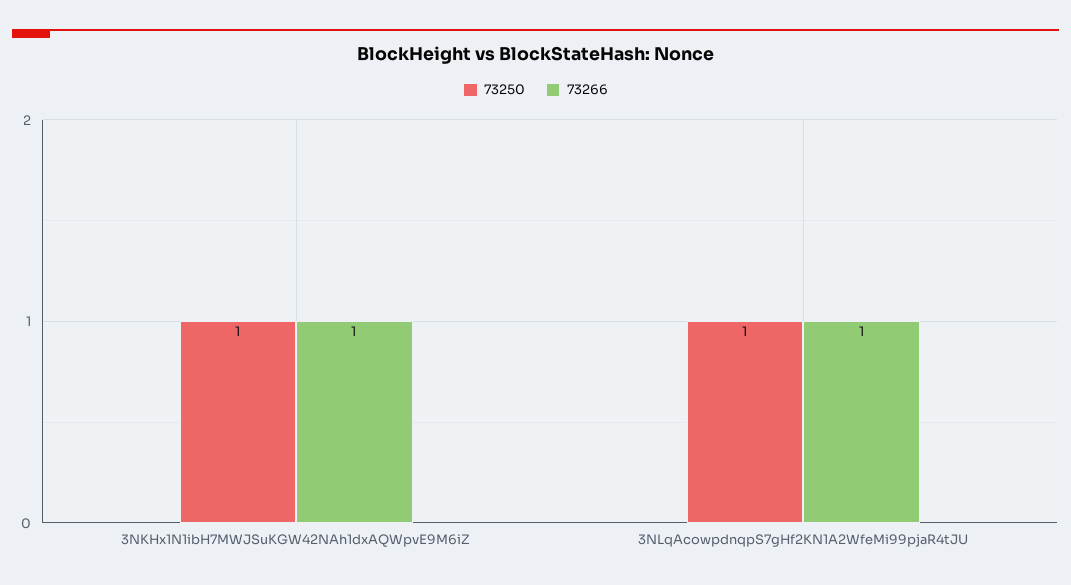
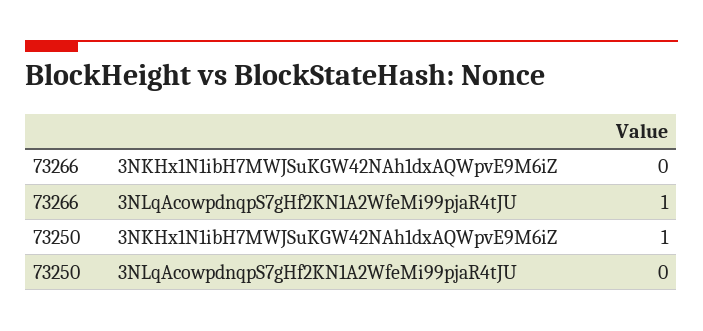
  {
    "73250": {
      "3NKHx1N1ibH7MWJSuKGW42NAh1dxAQWpvE9M6iZ": 1,
-     "3NLqAcowpdnqpS7gHf2KN1A2WfeMi99pjaR4tJU": 1
+     "3NLqAcowpdnqpS7gHf2KN1A2WfeMi99pjaR4tJU": 0
    },
    "73266": {
-     "3NKHx1N1ibH7MWJSuKGW42NAh1dxAQWpvE9M6iZ": 1,
+     "3NKHx1N1ibH7MWJSuKGW42NAh1dxAQWpvE9M6iZ": 0,
      "3NLqAcowpdnqpS7gHf2KN1A2WfeMi99pjaR4tJU": 1
    }
  }

